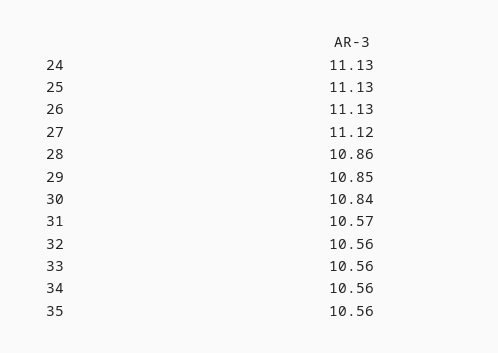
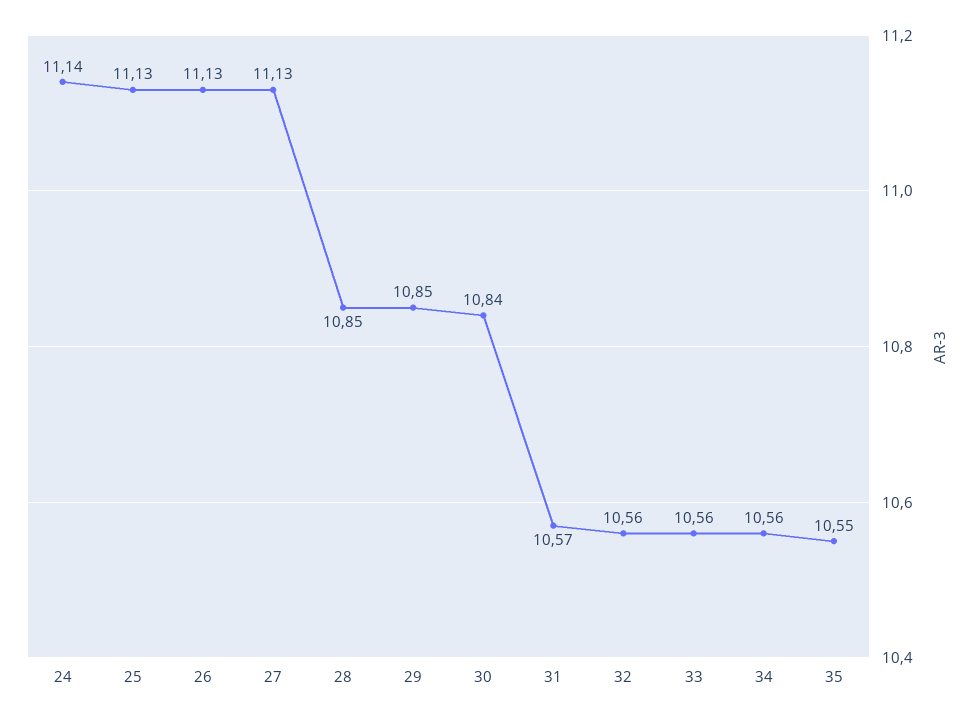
  {
-   "24": 11.13,
+   "24": 11.14,
    "25": 11.13,
    "26": 11.13,
-   "27": 11.12,
+   "27": 11.13,
-   "28": 10.86,
+   "28": 10.85,
    "29": 10.85,
    "30": 10.84,
    "31": 10.57,
    "32": 10.56,
    "33": 10.56,
    "34": 10.56,
-   "35": 10.56
+   "35": 10.55
  }

